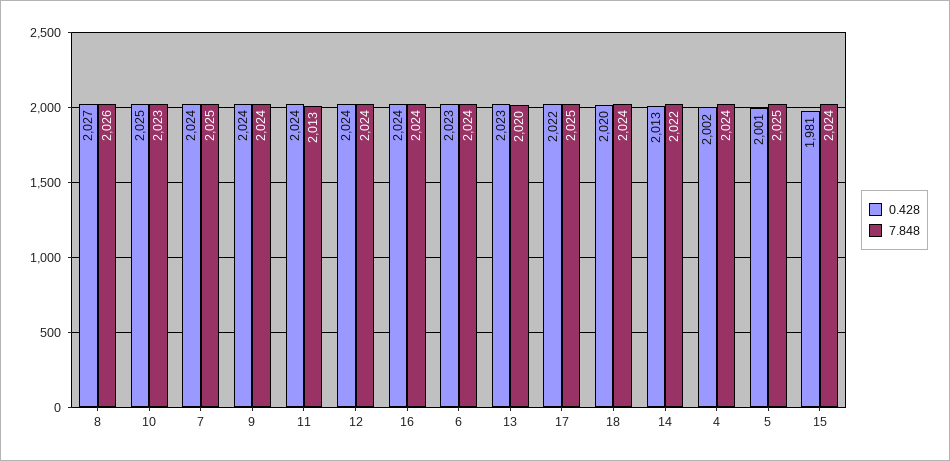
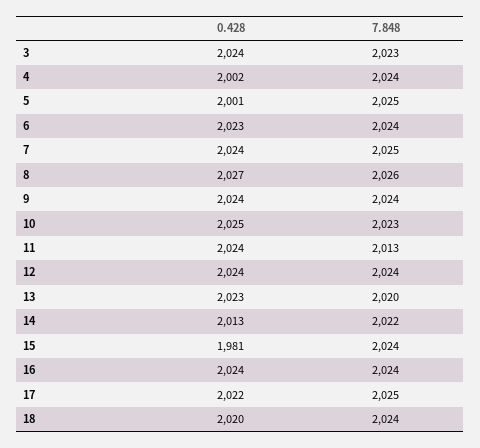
  {
    "0.428": {
      "8": 2027,
      "10": 2025,
      "7": 2024,
      "9": 2024,
      "11": 2024,
      "12": 2024,
      "16": 2024,
      "6": 2023,
      "13": 2023,
      "17": 2022,
      "18": 2020,
      "14": 2013,
      "4": 2002,
      "5": 2001,
-     "15": 1981
+     "15": 1981,
+     "3": 2024
    },
    "7.848": {
      "8": 2026,
      "10": 2023,
      "7": 2025,
      "9": 2024,
      "11": 2013,
      "12": 2024,
      "16": 2024,
      "6": 2024,
      "13": 2020,
      "17": 2025,
      "18": 2024,
      "14": 2022,
      "4": 2024,
      "5": 2025,
-     "15": 2024
+     "15": 2024,
+     "3": 2023
    }
  }

